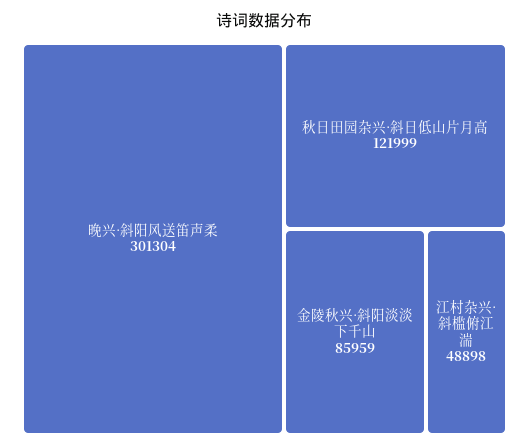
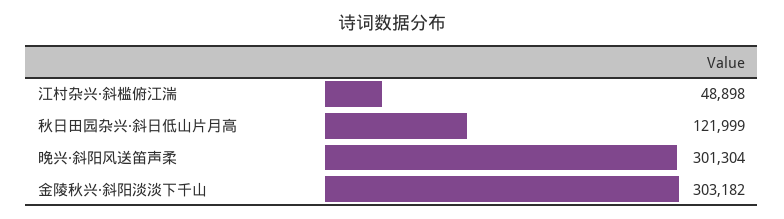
  {
    "晚兴·斜阳风送笛声柔": 301304,
    "秋日田园杂兴·斜日低山片月高": 121999,
-   "金陵秋兴·斜阳淡淡下千山": 85959,
+   "金陵秋兴·斜阳淡淡下千山": 303182,
    "江村杂兴·斜槛俯江湍": 48898
  }

